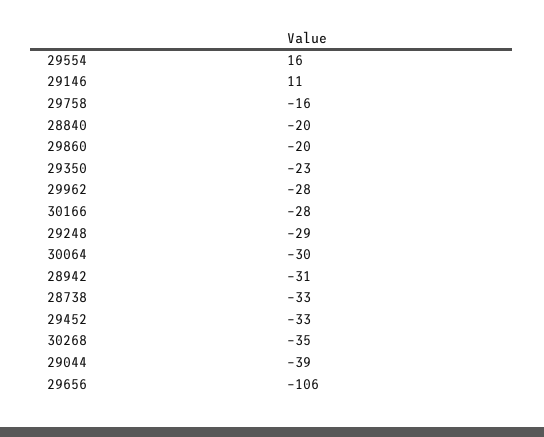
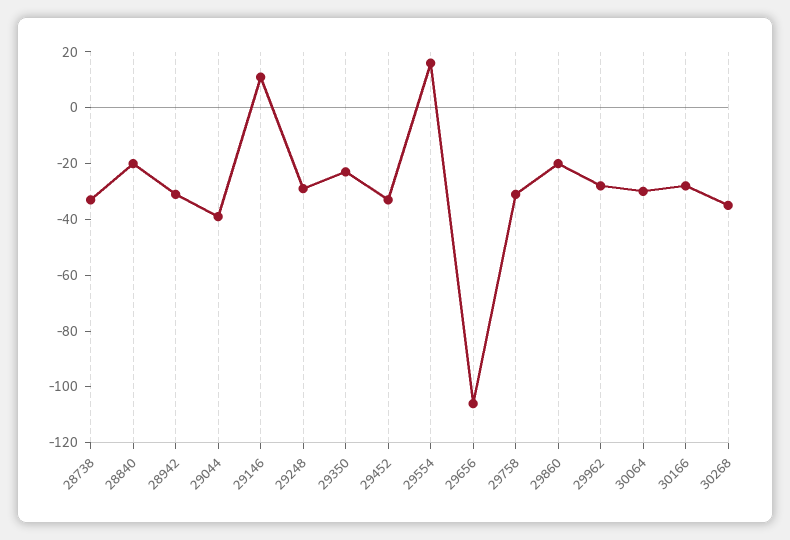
  {
    "29554": 16,
    "29146": 11,
-   "29758": -16,
+   "29758": -30,
    "28840": -20,
    "29860": -20,
    "29350": -23,
    "29962": -28,
    "30166": -28,
    "29248": -29,
    "30064": -30,
    "28942": -31,
    "28738": -33,
    "29452": -33,
    "30268": -35,
    "29044": -39,
    "29656": -106
  }

